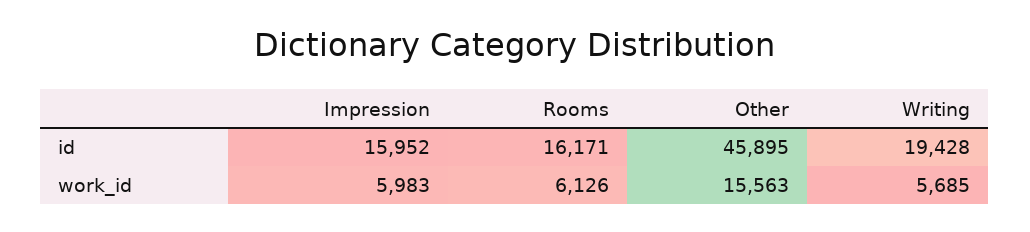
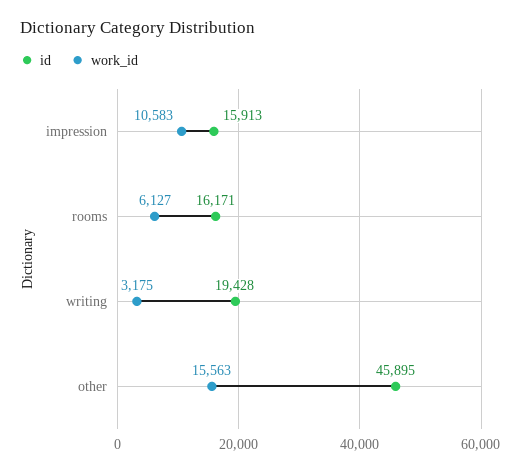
  {
    "id": {
-     "Impression": 15952,
+     "Impression": 15913,
      "Rooms": 16171,
      "Other": 45895,
      "Writing": 19428
    },
    "work_id": {
-     "Impression": 5983,
+     "Impression": 10583,
-     "Rooms": 6126,
+     "Rooms": 6127,
      "Other": 15563,
-     "Writing": 5685
+     "Writing": 3175
    }
  }

